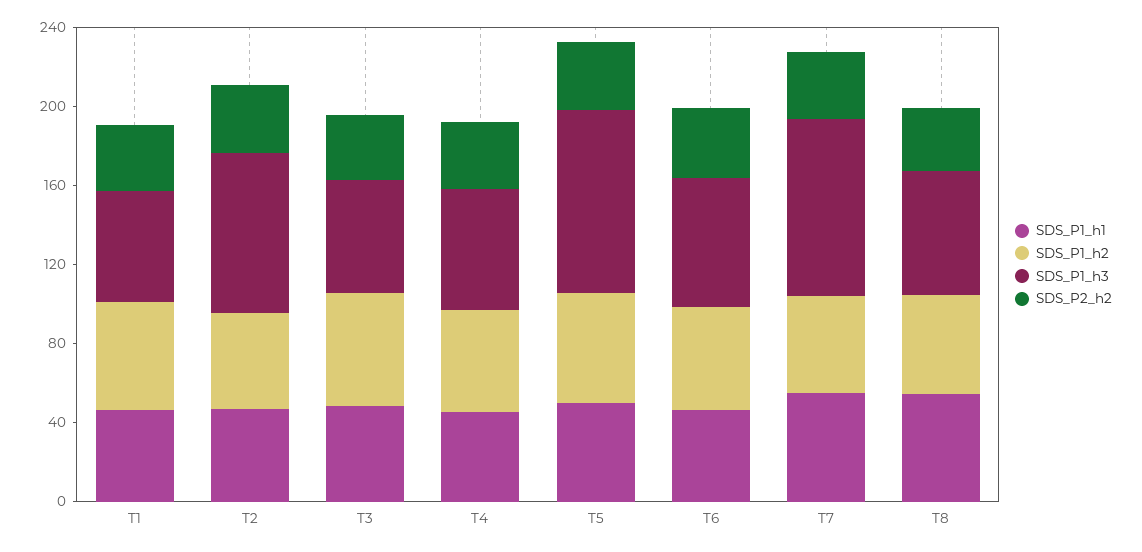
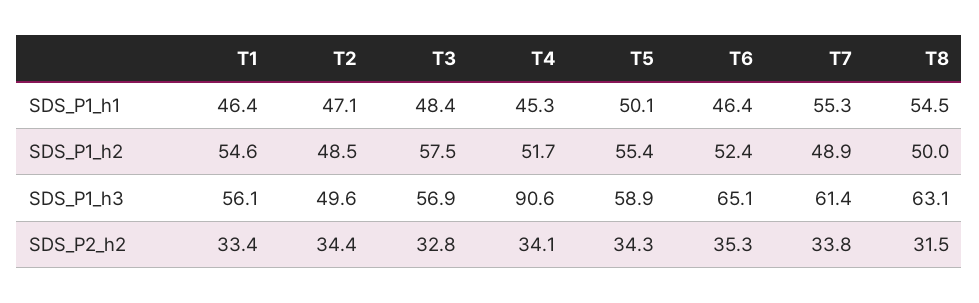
  {
    "SDS_P1_h1": {
      "T1": 46.4,
      "T2": 47.1,
      "T3": 48.4,
      "T4": 45.3,
      "T5": 50.1,
      "T6": 46.4,
      "T7": 55.3,
      "T8": 54.5
    },
    "SDS_P1_h2": {
      "T1": 54.6,
      "T2": 48.5,
      "T3": 57.5,
      "T4": 51.7,
      "T5": 55.4,
      "T6": 52.4,
      "T7": 48.9,
      "T8": 50
    },
    "SDS_P1_h3": {
      "T1": 56.1,
-     "T2": 80,
+     "T2": 49.6,
      "T3": 56.9,
-     "T4": 60,
+     "T4": 90.6,
-     "T5": 90,
+     "T5": 58.9,
      "T6": 65.1,
-     "T7": 90,
+     "T7": 61.4,
      "T8": 63.1
    },
    "SDS_P2_h2": {
      "T1": 33.4,
      "T2": 34.4,
      "T3": 32.8,
      "T4": 34.1,
      "T5": 34.3,
      "T6": 35.3,
      "T7": 33.8,
      "T8": 31.5
    }
  }

